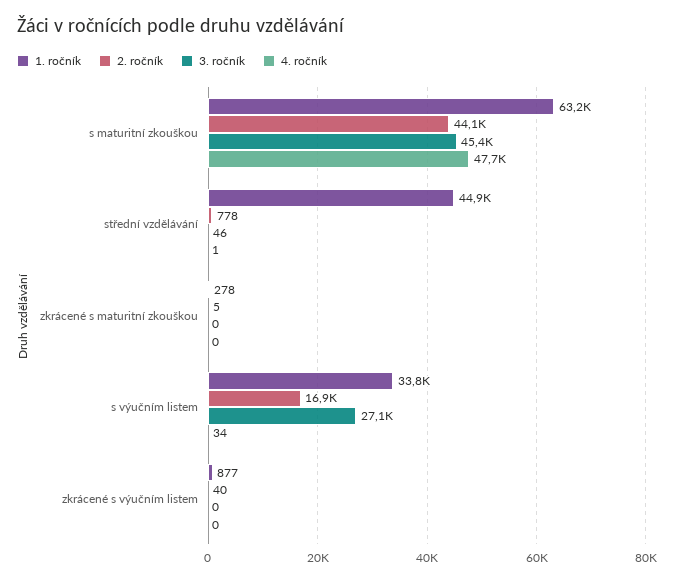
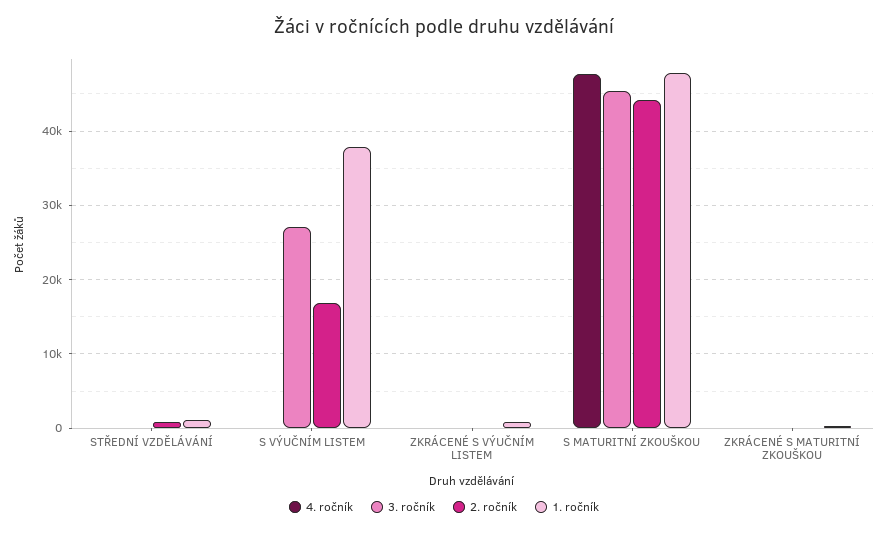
  {
    "1. ročník": {
-     "s maturitní zkouškou": 63200,
+     "s maturitní zkouškou": 48000,
-     "střední vzdělávání": 44900,
+     "střední vzdělávání": 1000,
      "zkrácené s maturitní zkouškou": 278,
-     "s výučním listem": 33800,
+     "s výučním listem": 38000,
      "zkrácené s výučním listem": 877
    },
    "2. ročník": {
      "s maturitní zkouškou": 44100,
      "střední vzdělávání": 778,
      "zkrácené s maturitní zkouškou": 5,
      "s výučním listem": 16900,
      "zkrácené s výučním listem": 40
    },
    "3. ročník": {
      "s maturitní zkouškou": 45400,
      "střední vzdělávání": 46,
      "zkrácené s maturitní zkouškou": 0,
      "s výučním listem": 27100,
      "zkrácené s výučním listem": 0
    },
    "4. ročník": {
      "s maturitní zkouškou": 47700,
      "střední vzdělávání": 1,
      "zkrácené s maturitní zkouškou": 0,
      "s výučním listem": 34,
      "zkrácené s výučním listem": 0
    }
  }

